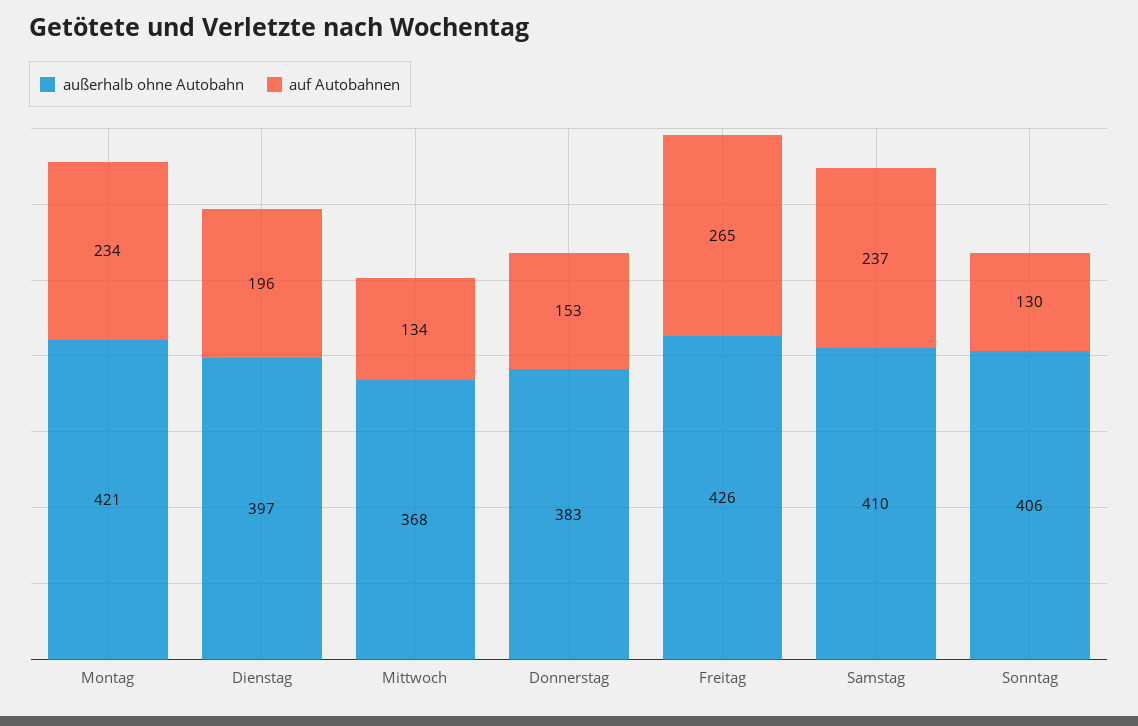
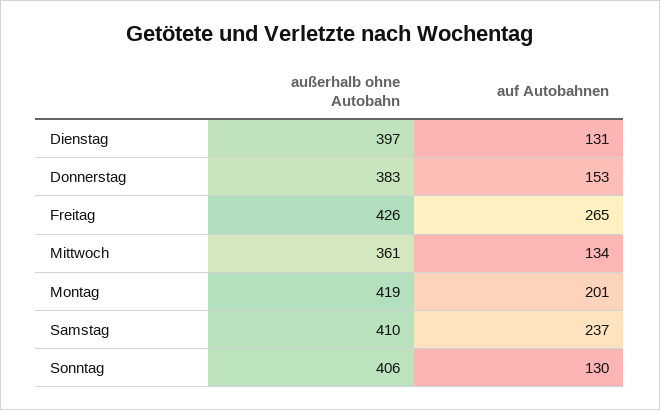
  {
    "außerhalb ohne Autobahn": {
-     "Montag": 421,
+     "Montag": 419,
      "Dienstag": 397,
-     "Mittwoch": 368,
+     "Mittwoch": 361,
      "Donnerstag": 383,
      "Freitag": 426,
      "Samstag": 410,
      "Sonntag": 406
    },
    "auf Autobahnen": {
-     "Montag": 234,
+     "Montag": 201,
-     "Dienstag": 196,
+     "Dienstag": 131,
      "Mittwoch": 134,
      "Donnerstag": 153,
      "Freitag": 265,
      "Samstag": 237,
      "Sonntag": 130
    }
  }

